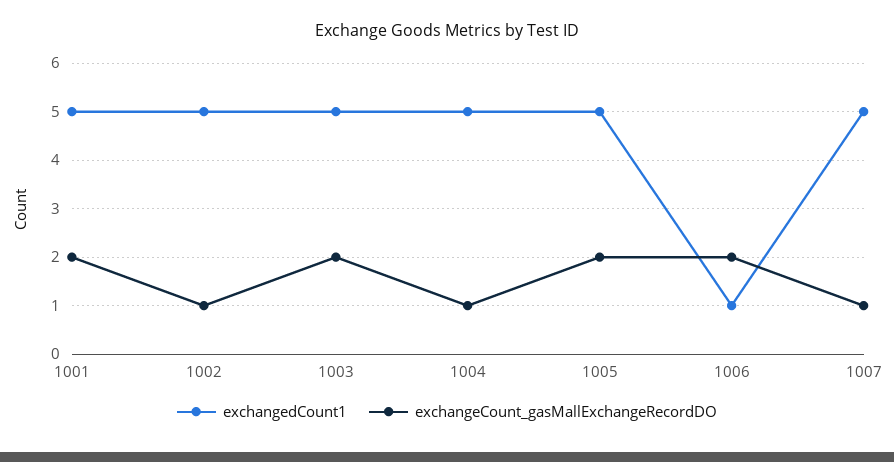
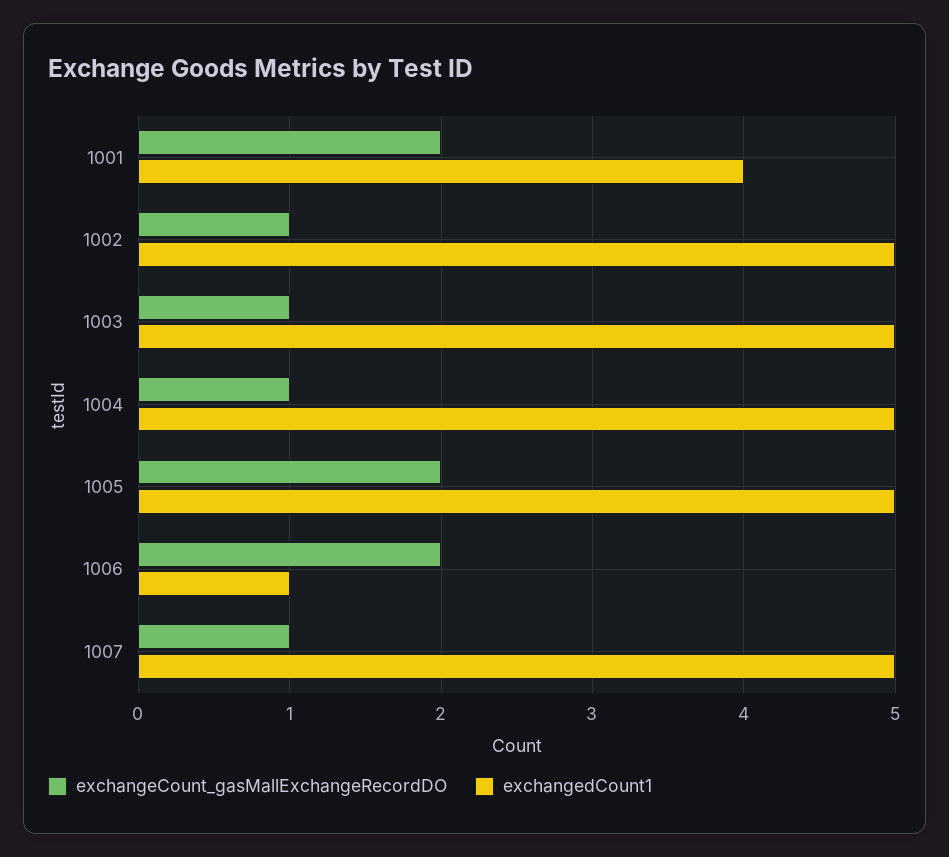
  {
    "exchangedCount1": {
-     "1001": 5,
+     "1001": 4,
      "1002": 5,
      "1003": 5,
      "1004": 5,
      "1005": 5,
      "1006": 1,
      "1007": 5
    },
    "exchangeCount_gasMallExchangeRecordDO": {
      "1001": 2,
      "1002": 1,
-     "1003": 2,
+     "1003": 1,
      "1004": 1,
      "1005": 2,
      "1006": 2,
      "1007": 1
    }
  }

